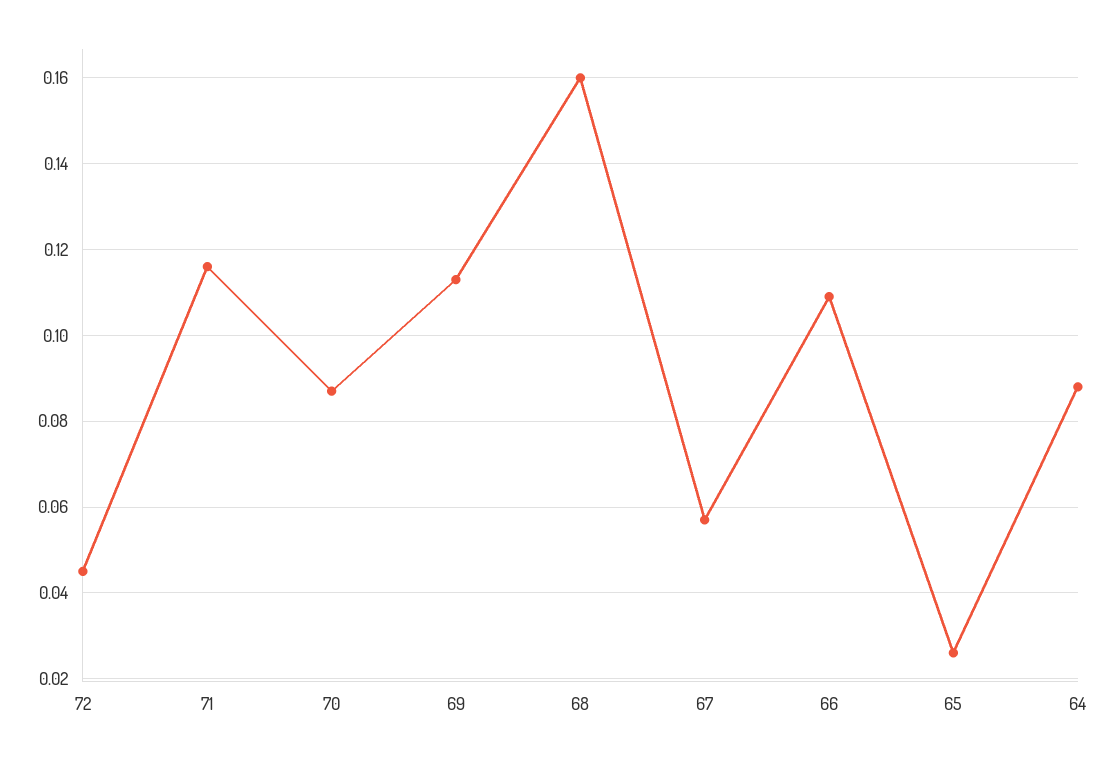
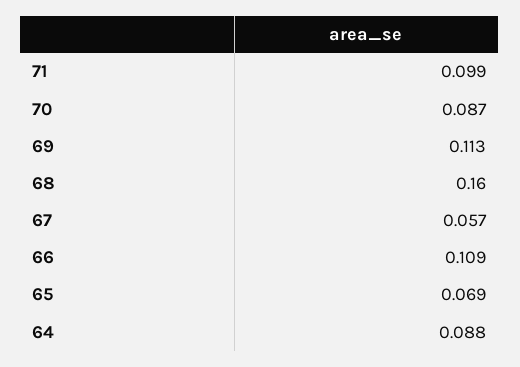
  {
-   "72": 0.045,
-   "71": 0.115,
+   "71": 0.099,
    "70": 0.087,
    "69": 0.113,
    "68": 0.16,
    "67": 0.057,
    "66": 0.109,
-   "65": 0.025,
+   "65": 0.069,
    "64": 0.088
  }

